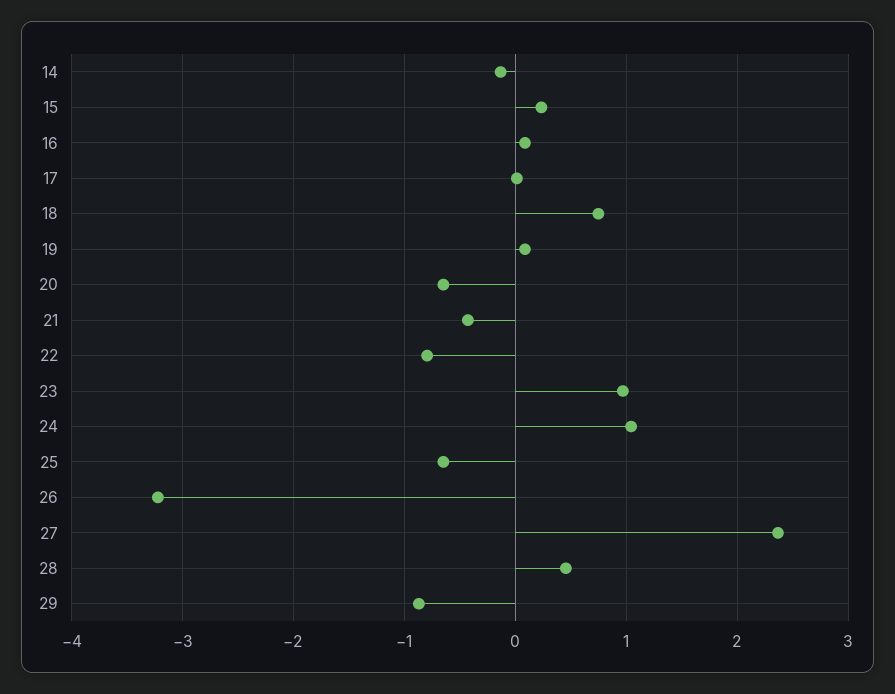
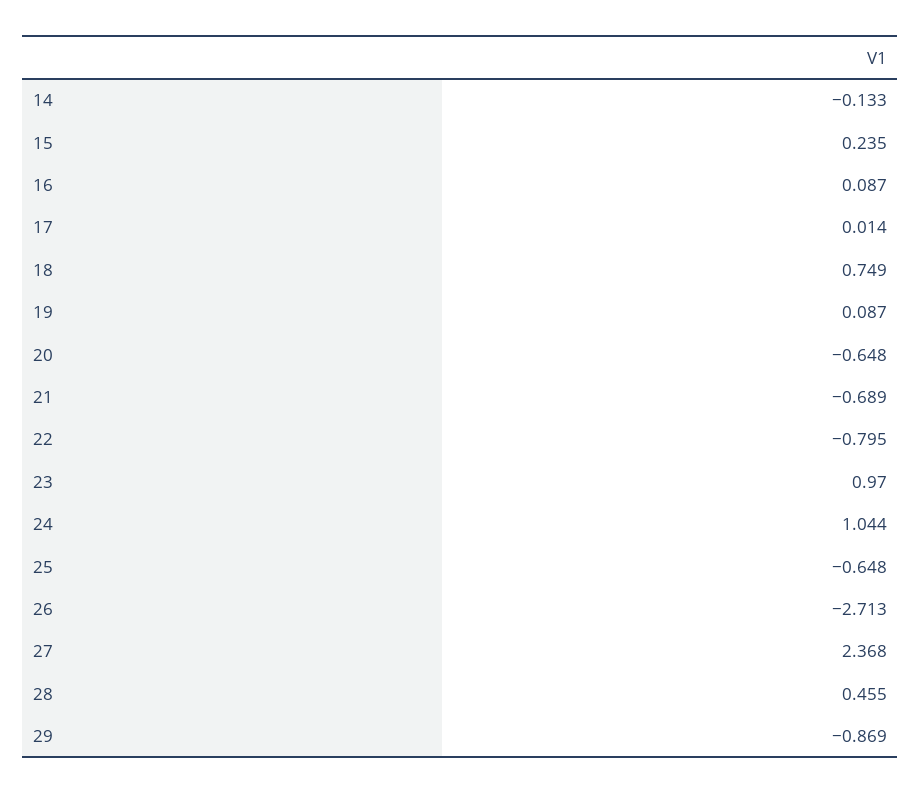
  {
    "14": -0.133,
    "15": 0.235,
    "16": 0.087,
    "17": 0.014,
    "18": 0.749,
    "19": 0.087,
    "20": -0.648,
-   "21": -0.4,
+   "21": -0.689,
    "22": -0.795,
    "23": 0.97,
    "24": 1.044,
    "25": -0.648,
-   "26": -3.2,
+   "26": -2.713,
    "27": 2.368,
    "28": 0.455,
    "29": -0.869
  }

